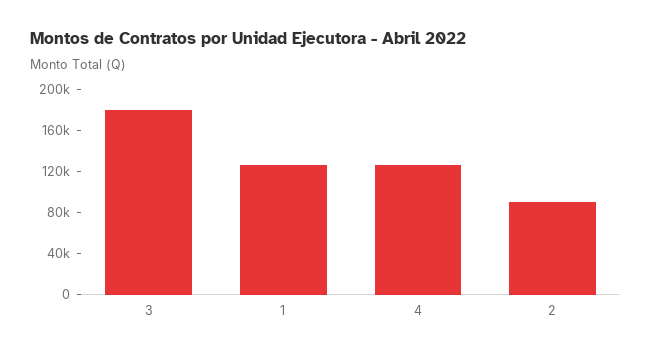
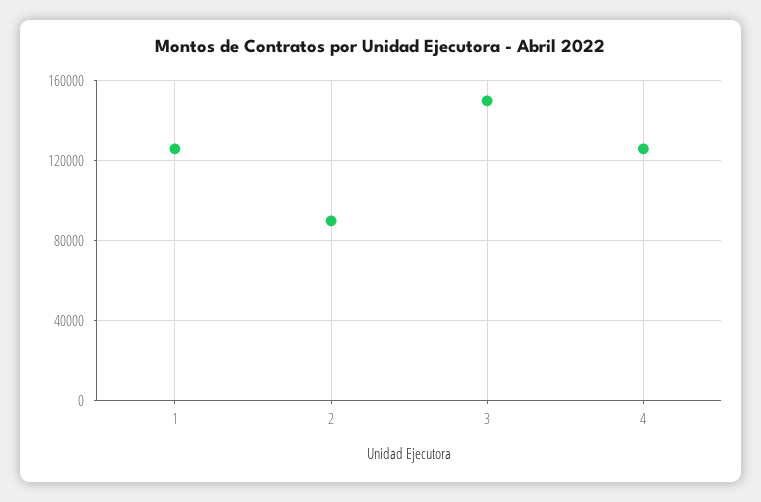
  {
-   "3": 180000,
+   "3": 150000,
    "1": 125000,
    "4": 125000,
    "2": 90000
  }

